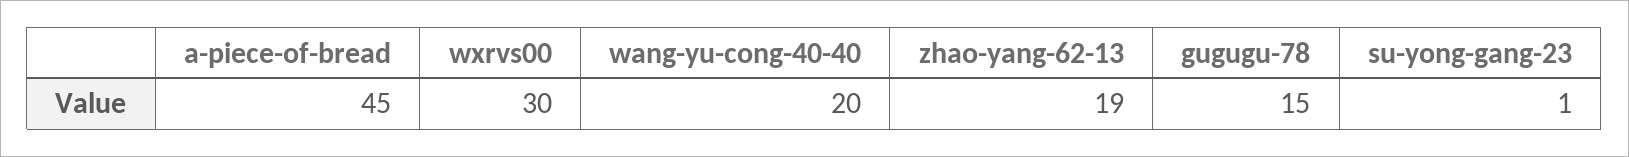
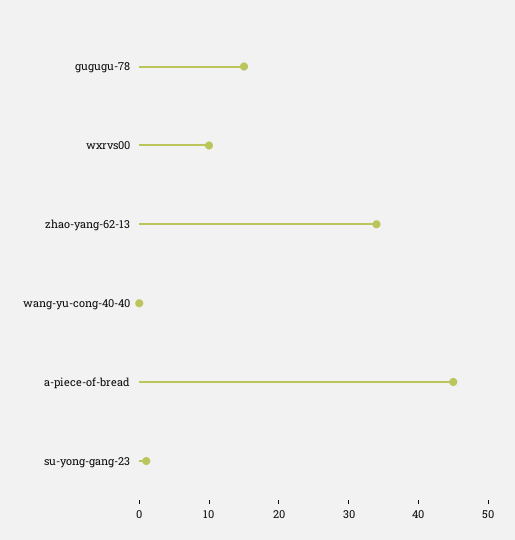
  {
    "a-piece-of-bread": 45,
-   "wxrvs00": 30,
+   "wxrvs00": 10,
-   "wang-yu-cong-40-40": 20,
+   "wang-yu-cong-40-40": 0,
-   "zhao-yang-62-13": 19,
+   "zhao-yang-62-13": 35,
    "gugugu-78": 15,
    "su-yong-gang-23": 1
  }

